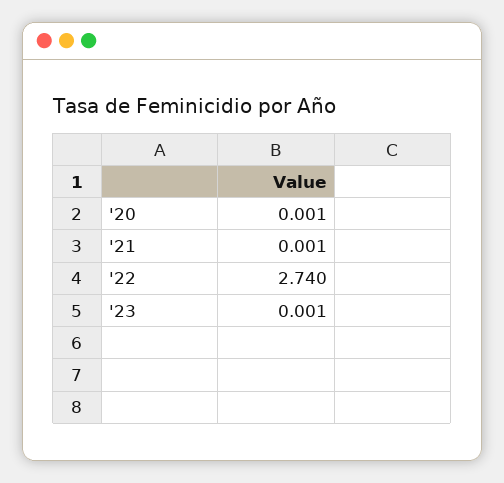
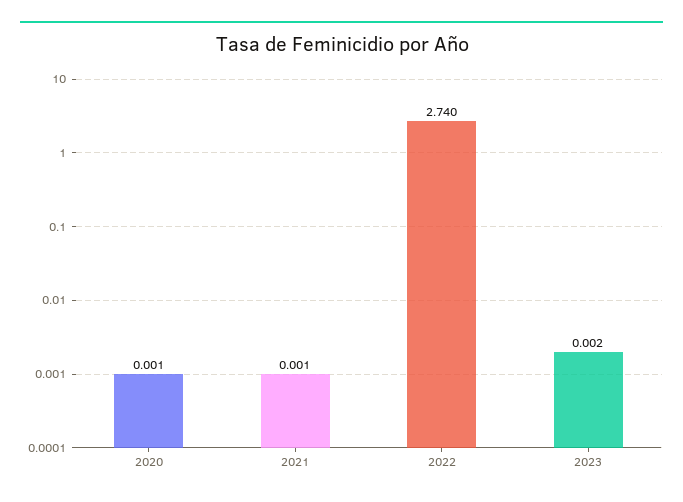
  {
    "'20": 0.001,
    "'21": 0.001,
    "'22": 2.74,
-   "'23": 0.001
+   "'23": 0.002
  }

